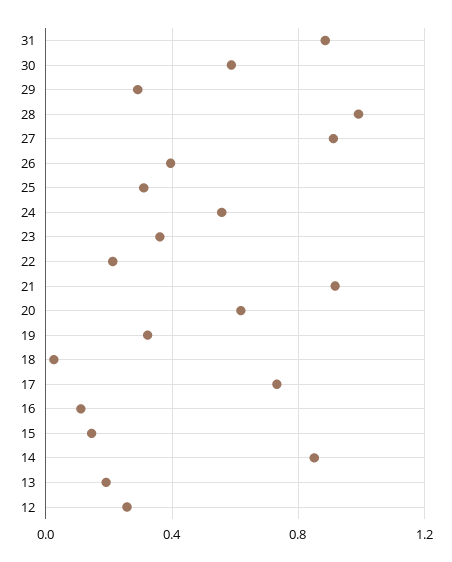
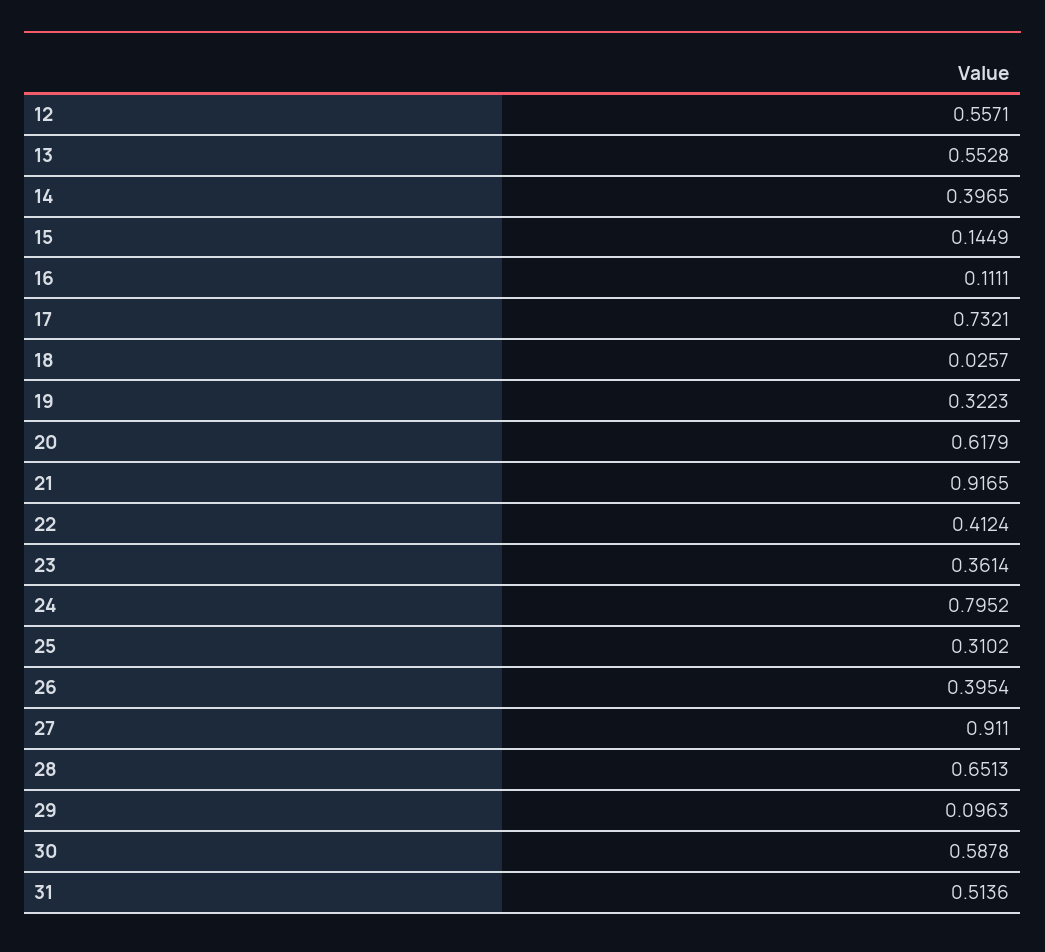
  {
-   "31": 0.9,
+   "31": 0.5136,
    "30": 0.5878,
-   "29": 0.3,
+   "29": 0.0963,
-   "28": 1,
+   "28": 0.6513,
    "27": 0.911,
    "26": 0.3954,
    "25": 0.3102,
-   "24": 0.55,
+   "24": 0.7952,
    "23": 0.3614,
-   "22": 0.2,
+   "22": 0.4124,
    "21": 0.9165,
    "20": 0.6179,
    "19": 0.3223,
    "18": 0.0257,
    "17": 0.7321,
    "16": 0.1111,
    "15": 0.1449,
-   "14": 0.85,
+   "14": 0.3965,
-   "13": 0.2,
+   "13": 0.5528,
-   "12": 0.25
+   "12": 0.5571
  }

